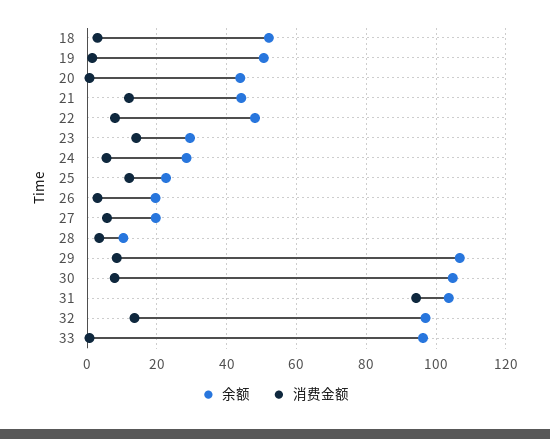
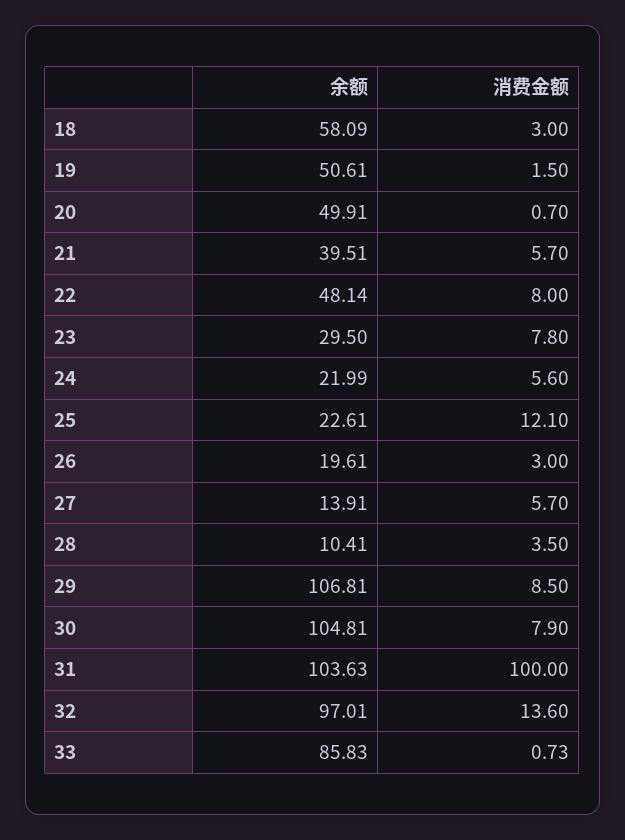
  {
    "余额": {
-     "18": 52,
+     "18": 58.09,
      "19": 50.61,
-     "20": 44,
+     "20": 49.91,
-     "21": 44,
+     "21": 39.51,
      "22": 48.14,
      "23": 29.5,
-     "24": 28,
+     "24": 21.99,
      "25": 22.61,
      "26": 19.61,
-     "27": 20,
+     "27": 13.91,
      "28": 10.41,
      "29": 106.81,
      "30": 104.81,
      "31": 103.63,
      "32": 97.01,
-     "33": 96
+     "33": 85.83
    },
    "消费金额": {
      "18": 3,
      "19": 1.5,
      "20": 0.7,
-     "21": 12,
+     "21": 5.7,
      "22": 8,
-     "23": 14,
+     "23": 7.8,
      "24": 5.6,
      "25": 12.1,
      "26": 3,
      "27": 5.7,
      "28": 3.5,
      "29": 8.5,
      "30": 7.9,
-     "31": 94,
+     "31": 100,
      "32": 13.6,
      "33": 0.73
    }
  }

